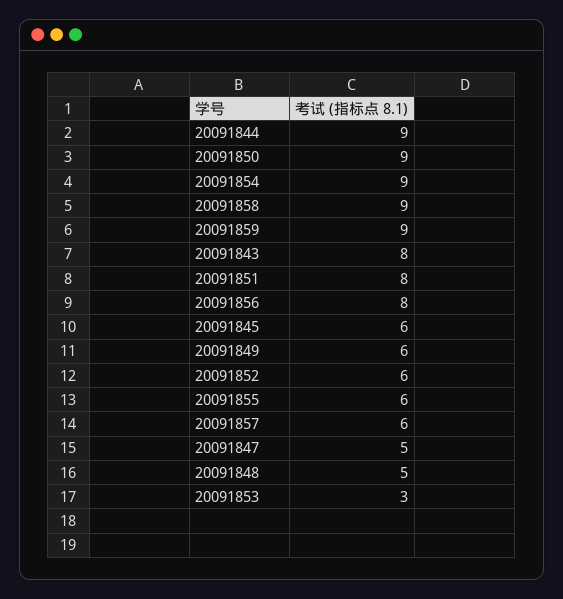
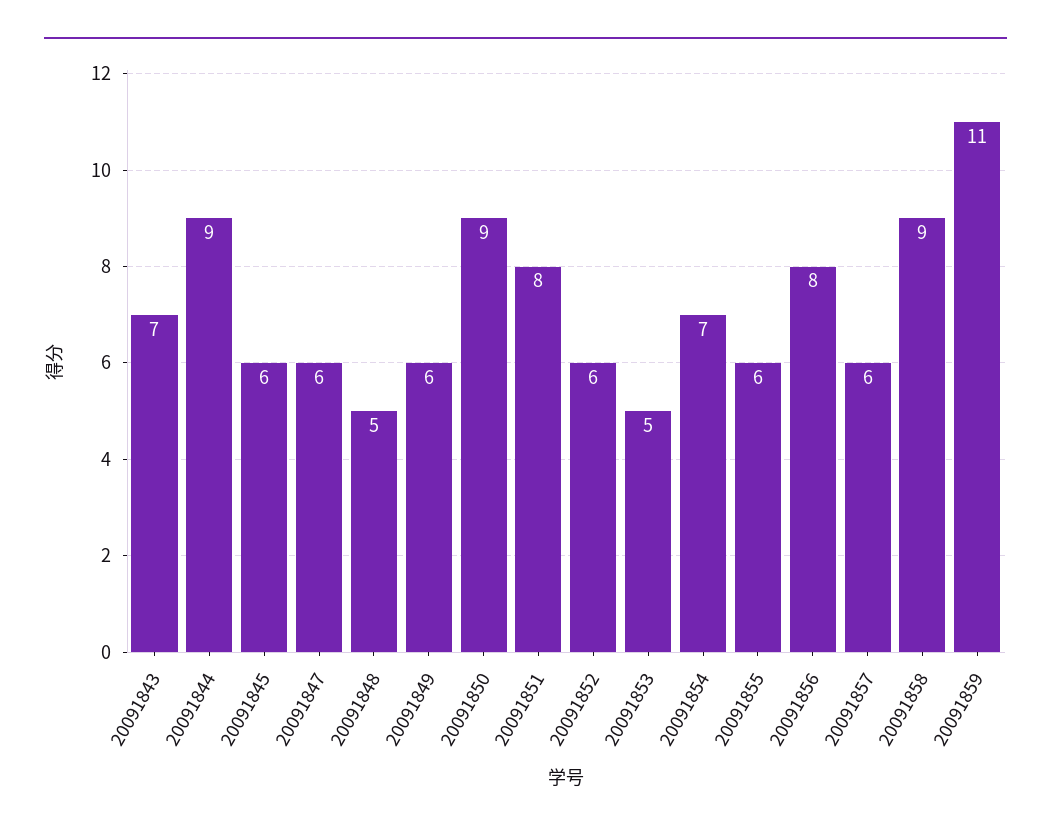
  {
    "20091844": 9,
    "20091850": 9,
-   "20091854": 9,
+   "20091854": 7,
    "20091858": 9,
-   "20091859": 9,
+   "20091859": 11,
-   "20091843": 8,
+   "20091843": 7,
    "20091851": 8,
    "20091856": 8,
    "20091845": 6,
    "20091849": 6,
    "20091852": 6,
    "20091855": 6,
    "20091857": 6,
-   "20091847": 5,
+   "20091847": 6,
    "20091848": 5,
-   "20091853": 3
+   "20091853": 5
  }

